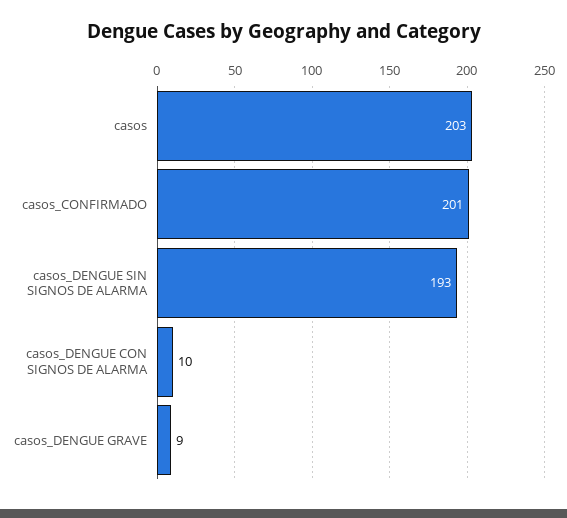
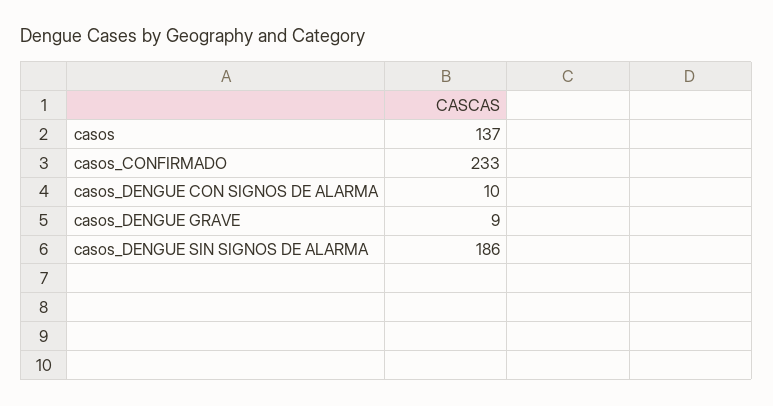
  {
-   "casos": 203,
+   "casos": 137,
-   "casos_CONFIRMADO": 201,
+   "casos_CONFIRMADO": 233,
-   "casos_DENGUE SIN SIGNOS DE ALARMA": 193,
+   "casos_DENGUE SIN SIGNOS DE ALARMA": 186,
    "casos_DENGUE CON SIGNOS DE ALARMA": 10,
    "casos_DENGUE GRAVE": 9
  }

